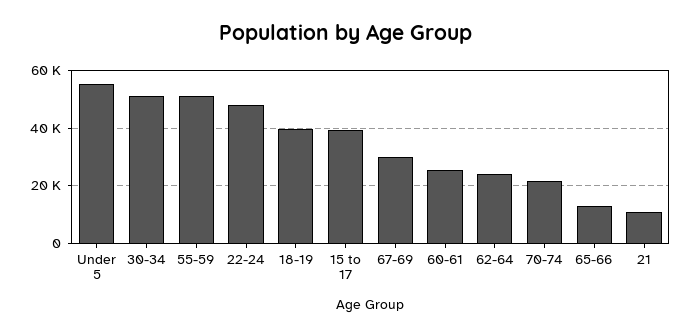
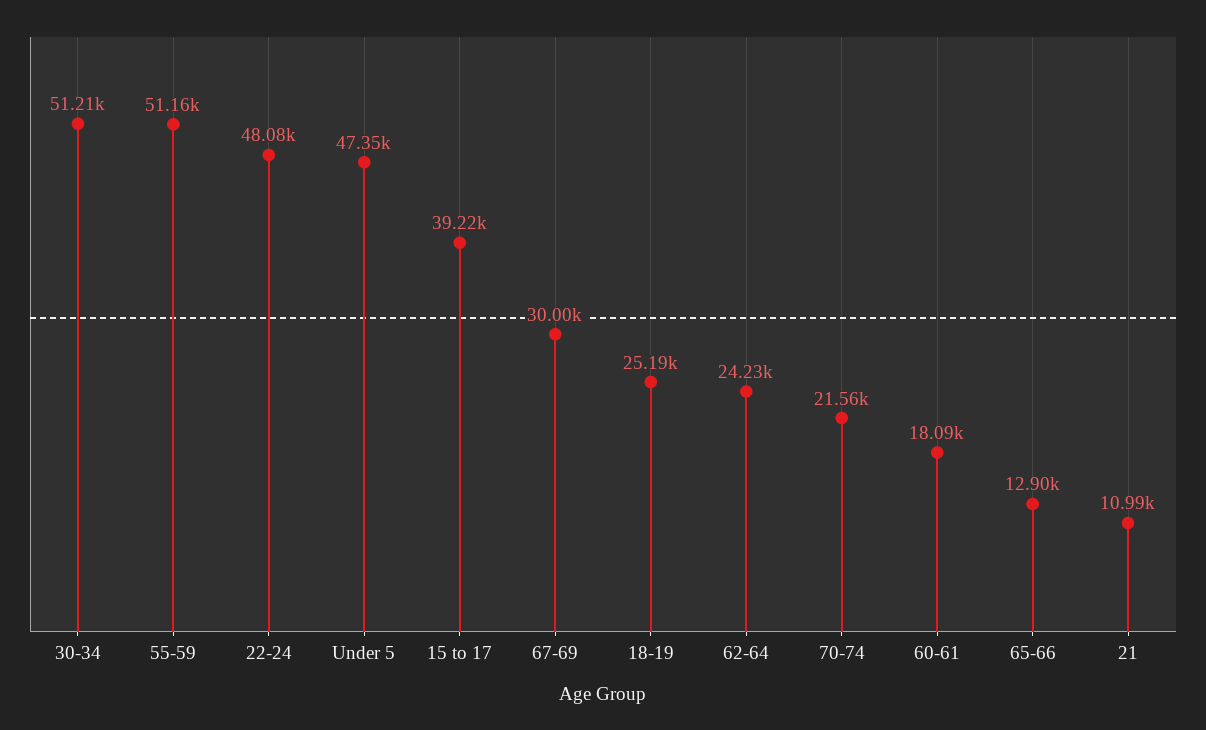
  {
-   "Under 5": 55000,
+   "Under 5": 47350,
    "30-34": 51210,
    "55-59": 51160,
    "22-24": 48080,
-   "18-19": 40000,
+   "18-19": 25190,
    "15 to 17": 39220,
    "67-69": 30000,
-   "60-61": 25000,
+   "60-61": 18090,
    "62-64": 24230,
    "70-74": 21560,
    "65-66": 12900,
    "21": 10990
  }

